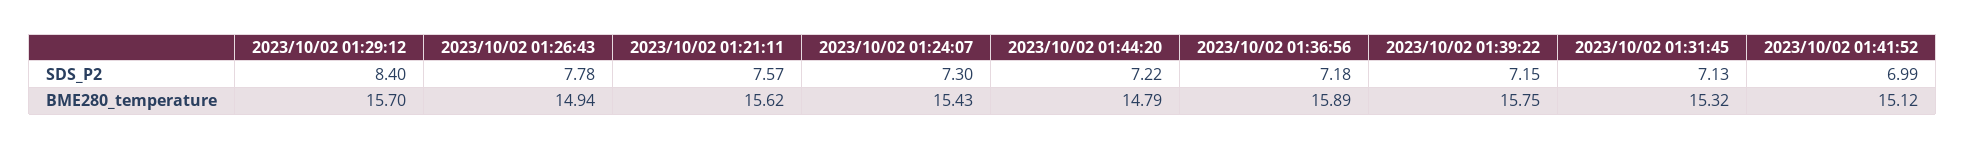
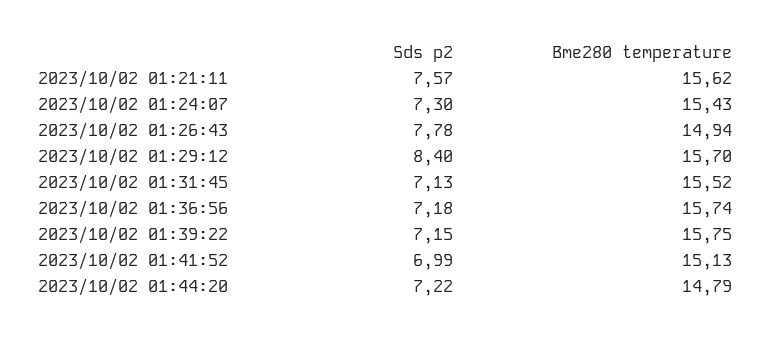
  {
    "2023/10/02 01:29:12": {
      "SDS_P2": 8.4,
      "BME280_temperature": 15.7
    },
    "2023/10/02 01:26:43": {
      "SDS_P2": 7.78,
      "BME280_temperature": 14.94
    },
    "2023/10/02 01:21:11": {
      "SDS_P2": 7.57,
      "BME280_temperature": 15.62
    },
    "2023/10/02 01:24:07": {
      "SDS_P2": 7.3,
      "BME280_temperature": 15.43
    },
    "2023/10/02 01:44:20": {
      "SDS_P2": 7.22,
      "BME280_temperature": 14.79
    },
    "2023/10/02 01:36:56": {
      "SDS_P2": 7.18,
-     "BME280_temperature": 15.89
+     "BME280_temperature": 15.74
    },
    "2023/10/02 01:39:22": {
      "SDS_P2": 7.15,
      "BME280_temperature": 15.75
    },
    "2023/10/02 01:31:45": {
      "SDS_P2": 7.13,
-     "BME280_temperature": 15.32
+     "BME280_temperature": 15.52
    },
    "2023/10/02 01:41:52": {
      "SDS_P2": 6.99,
-     "BME280_temperature": 15.12
+     "BME280_temperature": 15.13
    }
  }

